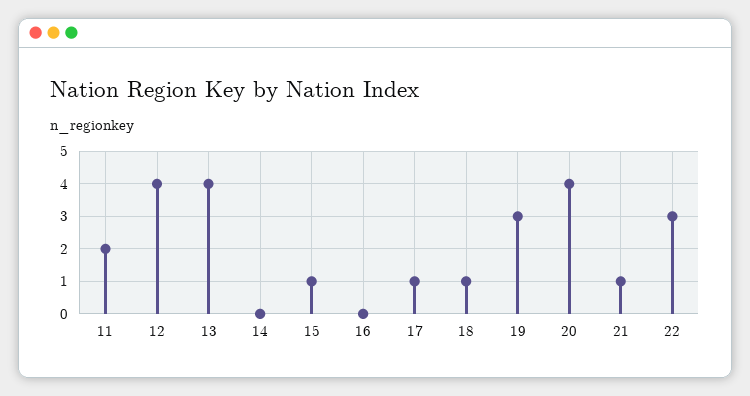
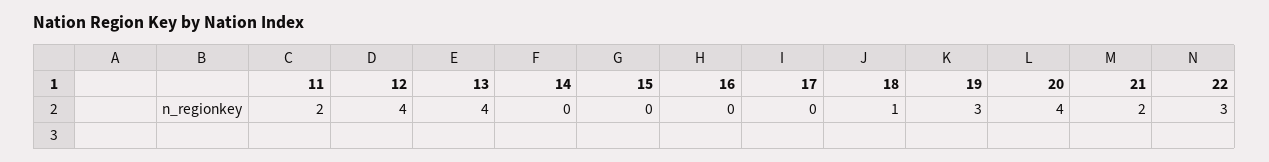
  {
    "11": 2,
    "12": 4,
    "13": 4,
    "14": 0,
-   "15": 1,
+   "15": 0,
    "16": 0,
-   "17": 1,
+   "17": 0,
    "18": 1,
    "19": 3,
    "20": 4,
-   "21": 1,
+   "21": 2,
    "22": 3
  }

